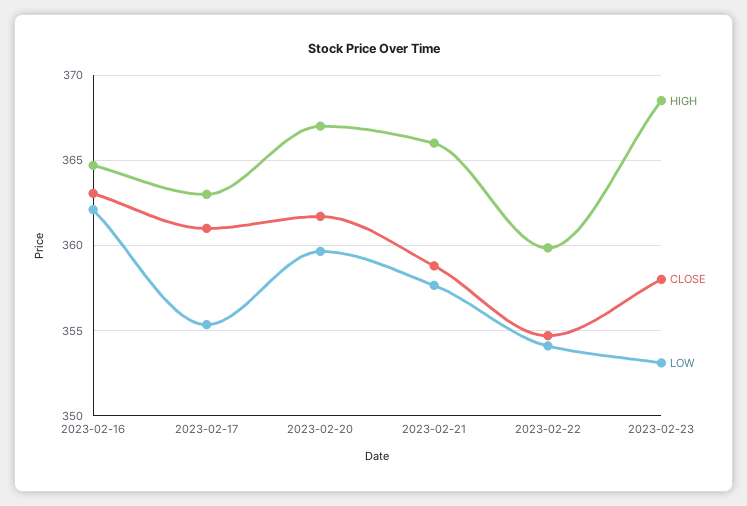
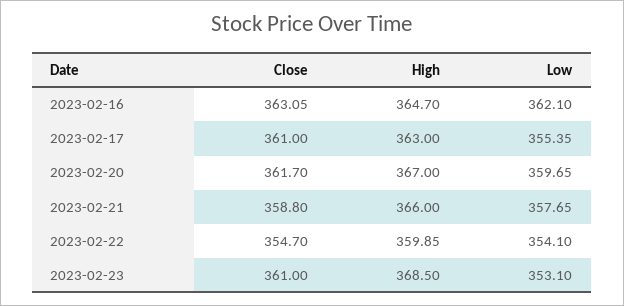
  {
    "HIGH": {
      "2023-02-16": 364.7,
      "2023-02-17": 363,
      "2023-02-20": 367,
      "2023-02-21": 366,
      "2023-02-22": 359.85,
      "2023-02-23": 368.5
    },
    "CLOSE": {
      "2023-02-16": 363.05,
      "2023-02-17": 361,
      "2023-02-20": 361.7,
      "2023-02-21": 358.8,
      "2023-02-22": 354.7,
-     "2023-02-23": 358
+     "2023-02-23": 361
    },
    "LOW": {
      "2023-02-16": 362.1,
      "2023-02-17": 355.35,
      "2023-02-20": 359.65,
      "2023-02-21": 357.65,
      "2023-02-22": 354.1,
      "2023-02-23": 353.1
    }
  }

